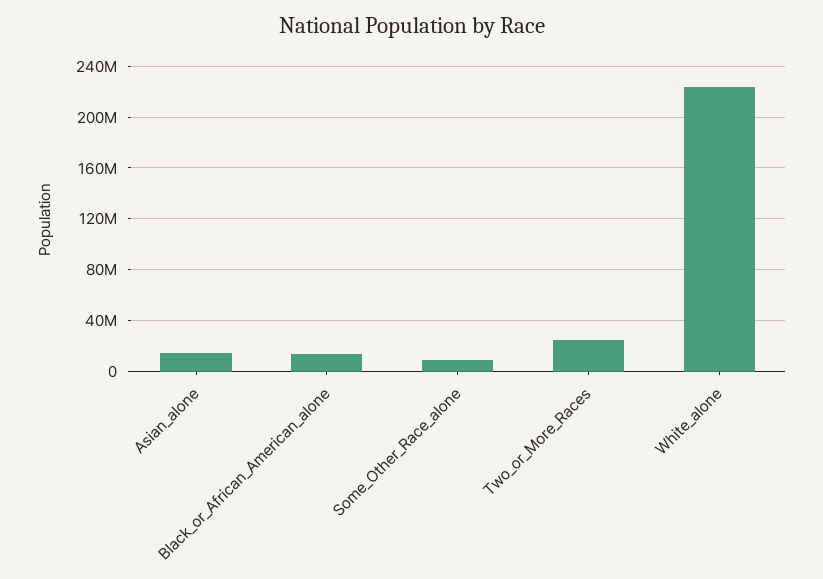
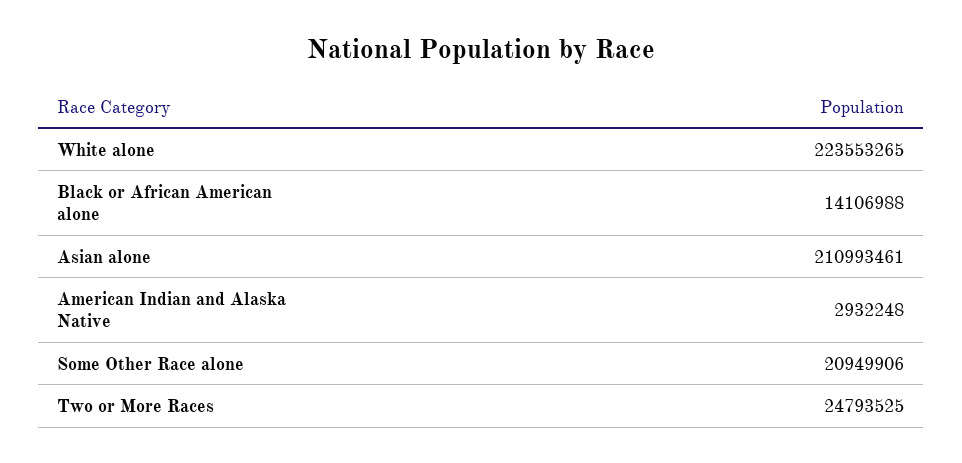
  {
-   "Asian_alone": 15000000,
+   "Asian_alone": 210993461,
    "Black_or_African_American_alone": 14106988,
-   "Some_Other_Race_alone": 10000000,
+   "Some_Other_Race_alone": 20949906,
    "Two_or_More_Races": 24793525,
-   "White_alone": 223553265
+   "White_alone": 223553265,
+   "American Indian and Alaska Native": 2932248
  }

